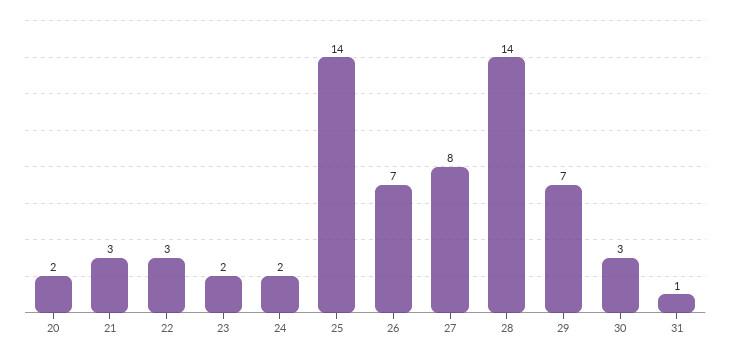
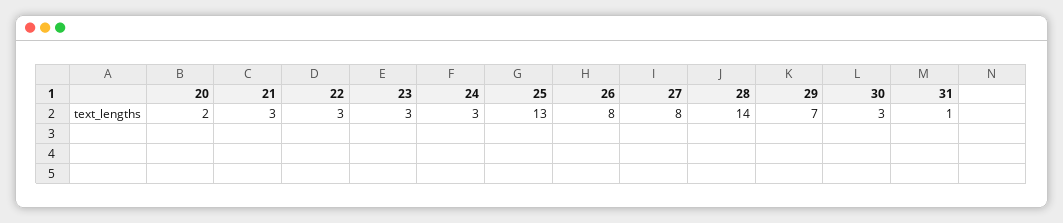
  {
    "20": 2,
    "21": 3,
    "22": 3,
-   "23": 2,
+   "23": 3,
-   "24": 2,
+   "24": 3,
-   "25": 14,
+   "25": 13,
-   "26": 7,
+   "26": 8,
    "27": 8,
    "28": 14,
    "29": 7,
    "30": 3,
    "31": 1
  }

